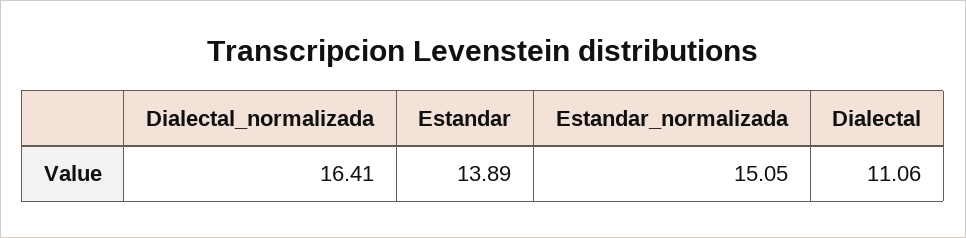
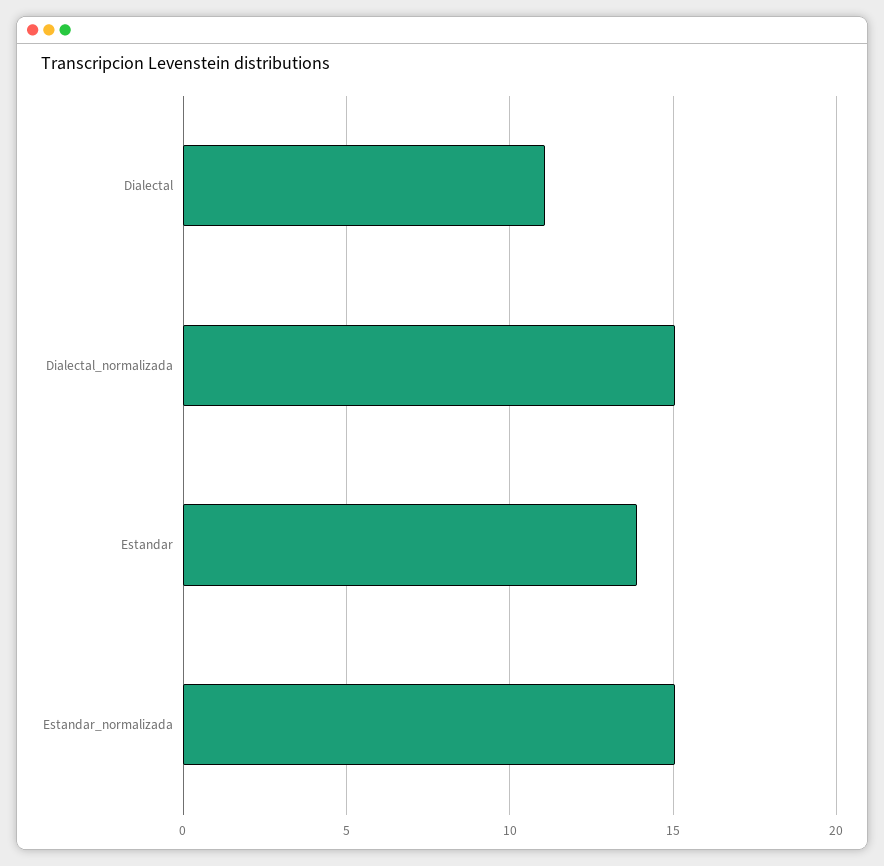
  {
-   "Dialectal_normalizada": 16.41,
+   "Dialectal_normalizada": 15,
    "Estandar": 13.89,
    "Estandar_normalizada": 15.05,
    "Dialectal": 11.06
  }

